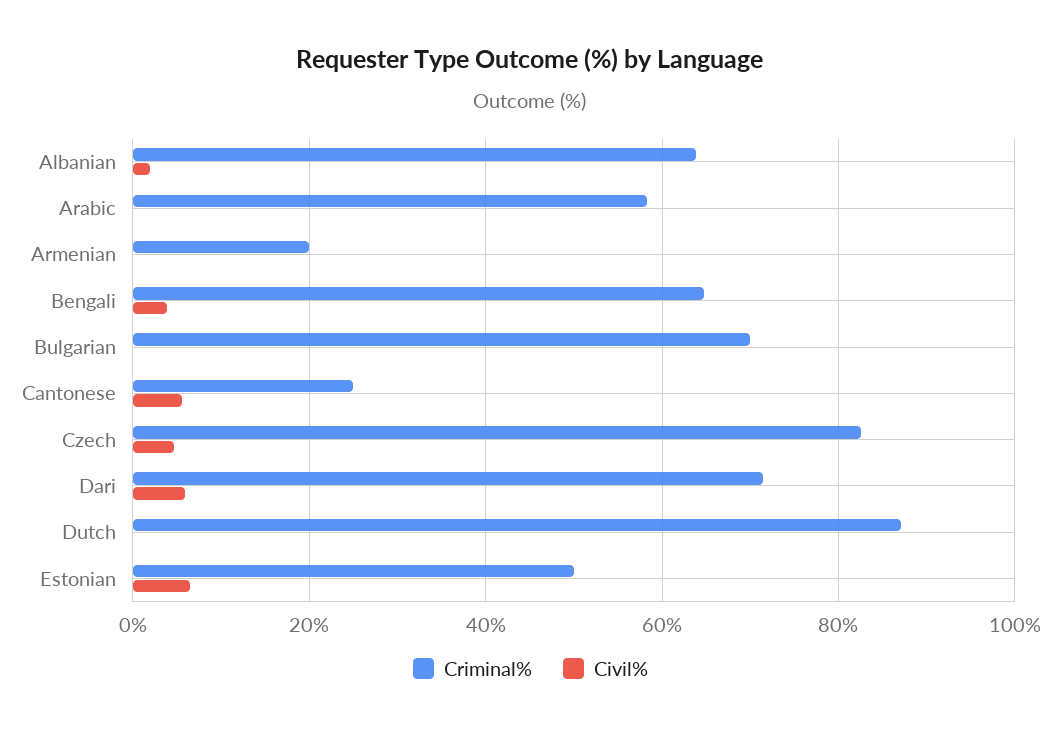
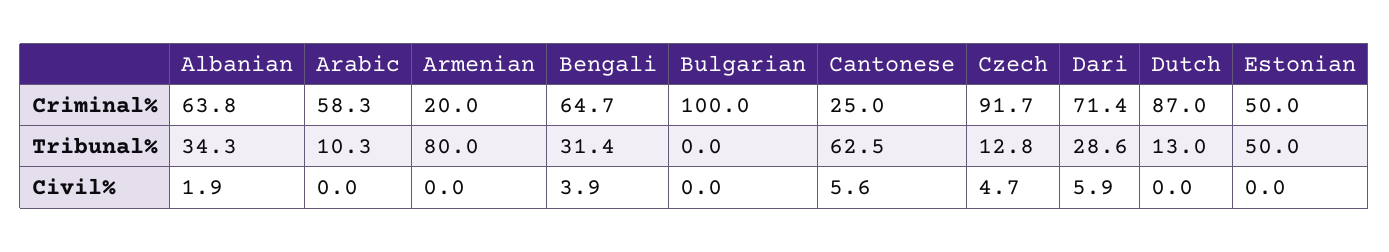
  {
    "Criminal%": {
      "Albanian": 63.8,
      "Arabic": 58.3,
      "Armenian": 20,
      "Bengali": 64.7,
-     "Bulgarian": 70,
+     "Bulgarian": 100,
      "Cantonese": 25,
-     "Czech": 82,
+     "Czech": 91.7,
      "Dari": 71.4,
      "Dutch": 87,
      "Estonian": 50
    },
    "Civil%": {
      "Albanian": 1.9,
      "Arabic": 0,
      "Armenian": 0,
      "Bengali": 3.9,
      "Bulgarian": 0,
      "Cantonese": 5.6,
      "Czech": 4.7,
      "Dari": 5.9,
      "Dutch": 0,
-     "Estonian": 6
+     "Estonian": 0
-   }
+   },
+   "Tribunal%": {
+     "Albanian": 34.3,
+     "Arabic": 10.3,
+     "Armenian": 80,
+     "Bengali": 31.4,
+     "Bulgarian": 0,
+     "Cantonese": 62.5,
+     "Czech": 12.8,
+     "Dari": 28.6,
+     "Dutch": 13,
+     "Estonian": 50
+   }
  }

